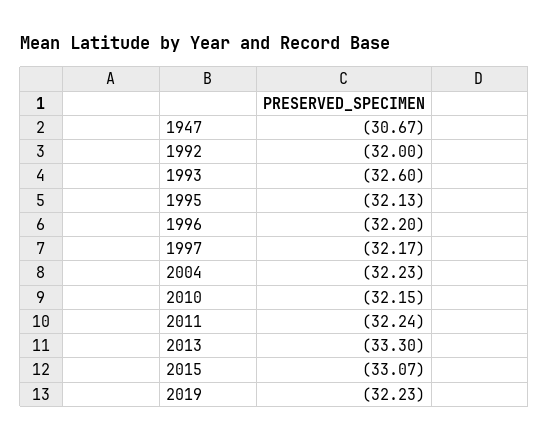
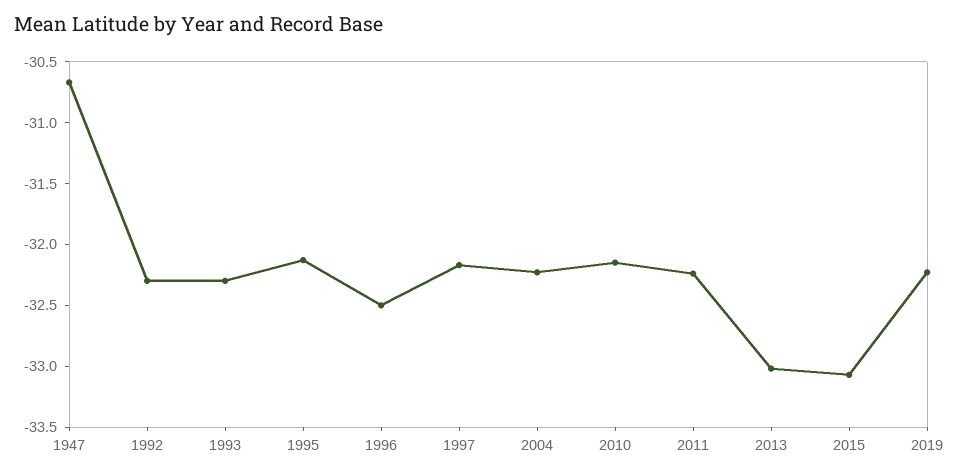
  {
    "1947": -30.67,
-   "1992": -32,
+   "1992": -32.3,
-   "1993": -32.6,
+   "1993": -32.3,
    "1995": -32.13,
-   "1996": -32.2,
+   "1996": -32.5,
    "1997": -32.17,
    "2004": -32.23,
    "2010": -32.15,
    "2011": -32.24,
-   "2013": -33.3,
+   "2013": -33,
    "2015": -33.07,
    "2019": -32.23
  }

